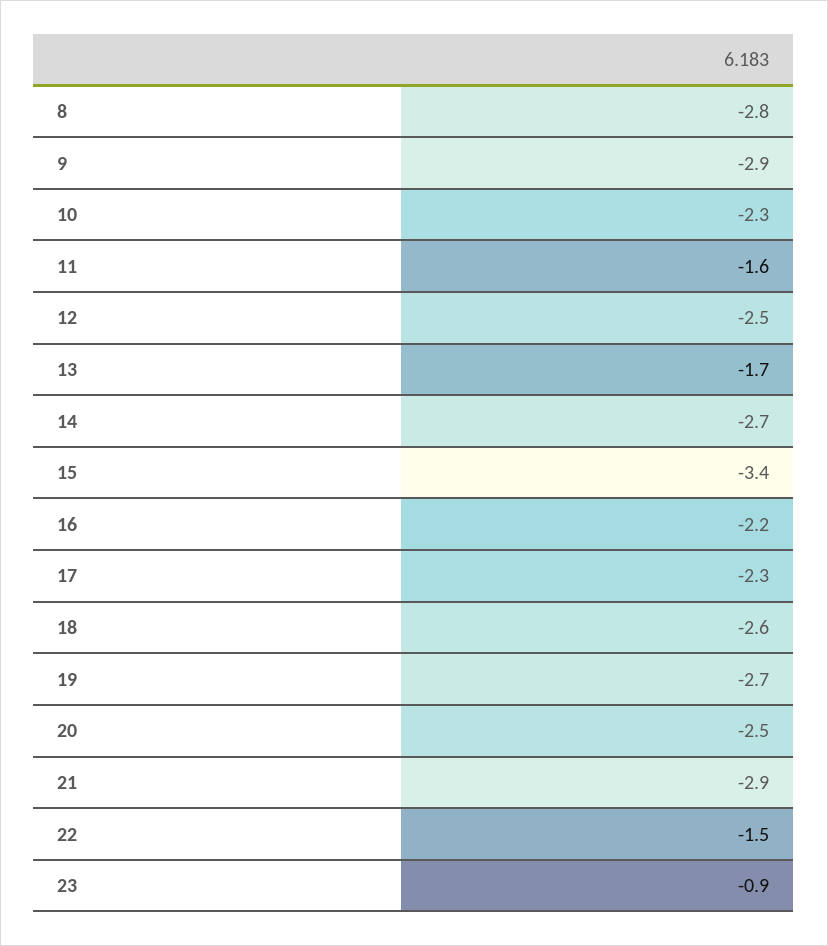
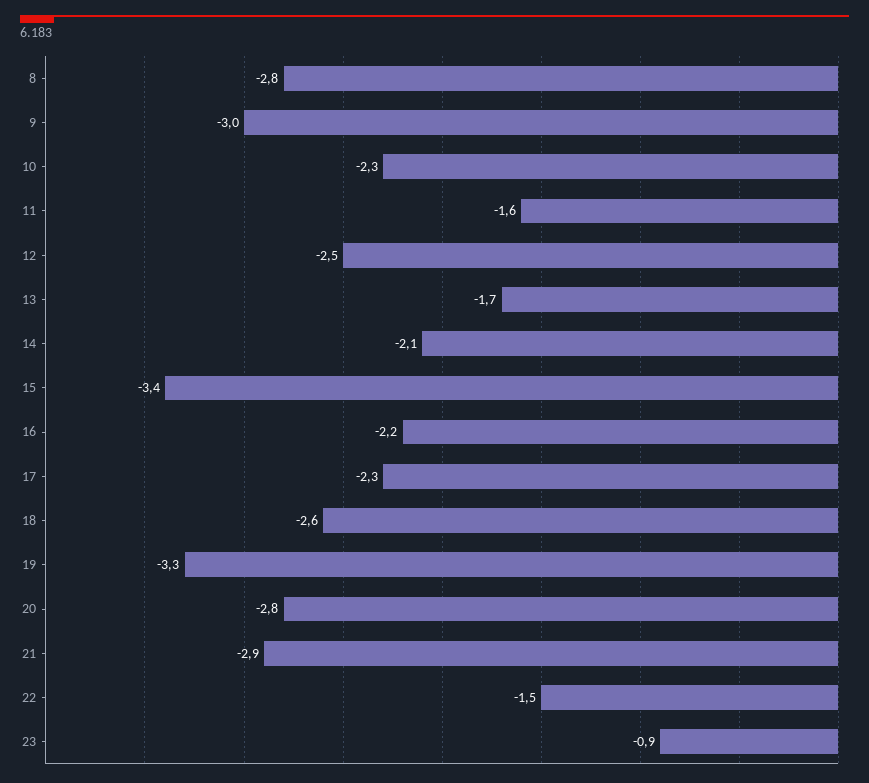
  {
    "8": -2.8,
-   "9": -2.9,
+   "9": -3,
    "10": -2.3,
    "11": -1.6,
    "12": -2.5,
    "13": -1.7,
-   "14": -2.7,
+   "14": -2.1,
    "15": -3.4,
    "16": -2.2,
    "17": -2.3,
    "18": -2.6,
-   "19": -2.7,
+   "19": -3.3,
-   "20": -2.5,
+   "20": -2.8,
    "21": -2.9,
    "22": -1.5,
    "23": -0.9
  }

